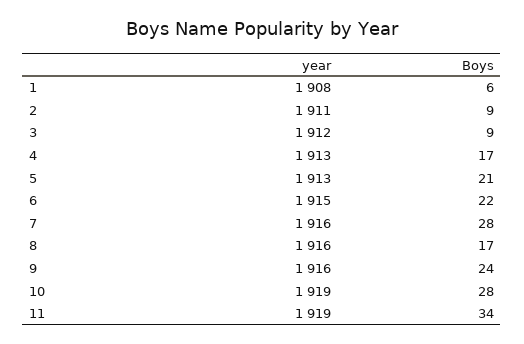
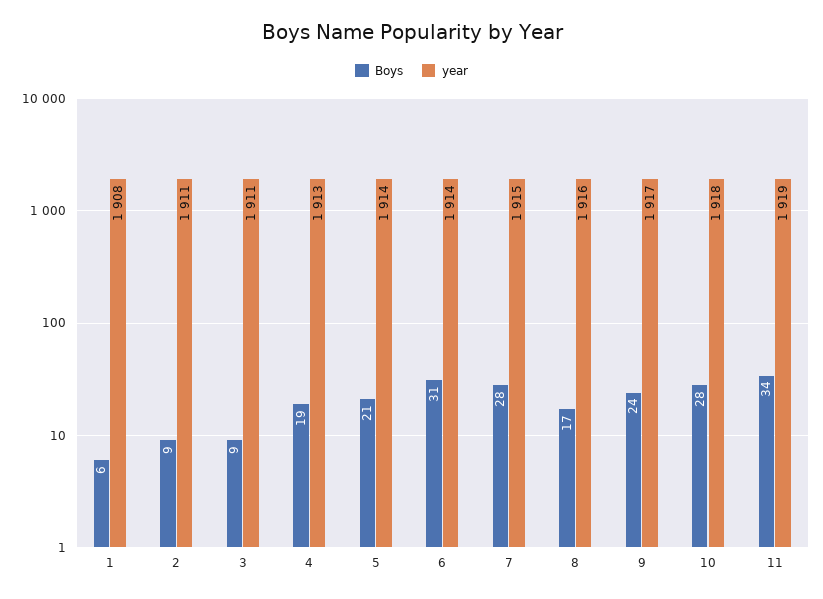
  {
    "year": {
      "1": 1908,
      "2": 1911,
-     "3": 1912,
+     "3": 1911,
      "4": 1913,
-     "5": 1913,
+     "5": 1914,
-     "6": 1915,
+     "6": 1914,
-     "7": 1916,
+     "7": 1915,
      "8": 1916,
-     "9": 1916,
+     "9": 1917,
-     "10": 1919,
+     "10": 1918,
      "11": 1919
    },
    "Boys": {
      "1": 6,
      "2": 9,
      "3": 9,
-     "4": 17,
+     "4": 19,
      "5": 21,
-     "6": 22,
+     "6": 31,
      "7": 28,
      "8": 17,
      "9": 24,
      "10": 28,
      "11": 34
    }
  }

